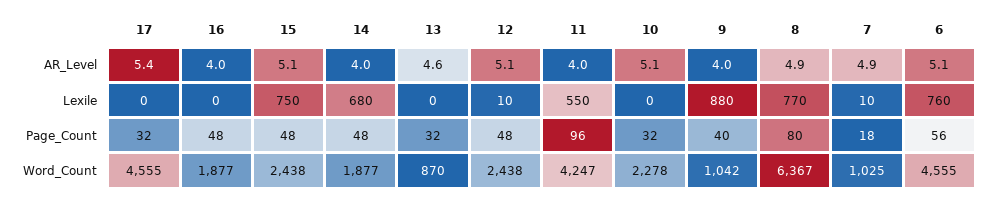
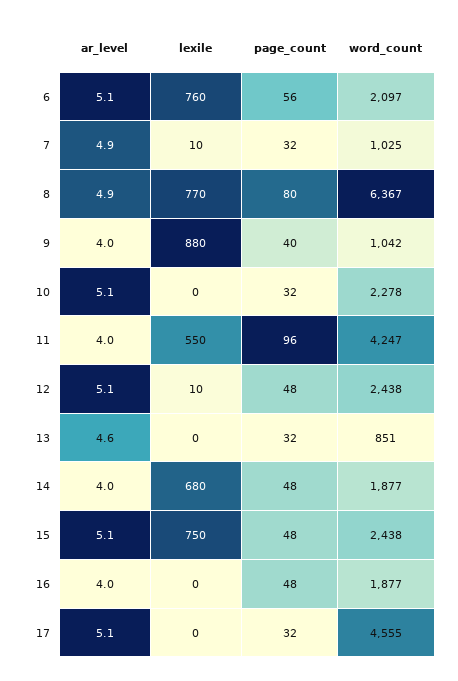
  {
    "17": {
-     "AR_Level": 5.4,
+     "AR_Level": 5.1,
      "Lexile": 0,
      "Page_Count": 32,
      "Word_Count": 4555
    },
    "16": {
      "AR_Level": 4,
      "Lexile": 0,
      "Page_Count": 48,
      "Word_Count": 1877
    },
    "15": {
      "AR_Level": 5.1,
      "Lexile": 750,
      "Page_Count": 48,
      "Word_Count": 2438
    },
    "14": {
      "AR_Level": 4,
      "Lexile": 680,
      "Page_Count": 48,
      "Word_Count": 1877
    },
    "13": {
      "AR_Level": 4.6,
      "Lexile": 0,
      "Page_Count": 32,
-     "Word_Count": 870
+     "Word_Count": 851
    },
    "12": {
      "AR_Level": 5.1,
      "Lexile": 10,
      "Page_Count": 48,
      "Word_Count": 2438
    },
    "11": {
      "AR_Level": 4,
      "Lexile": 550,
      "Page_Count": 96,
      "Word_Count": 4247
    },
    "10": {
      "AR_Level": 5.1,
      "Lexile": 0,
      "Page_Count": 32,
      "Word_Count": 2278
    },
    "9": {
      "AR_Level": 4,
      "Lexile": 880,
      "Page_Count": 40,
      "Word_Count": 1042
    },
    "8": {
      "AR_Level": 4.9,
      "Lexile": 770,
      "Page_Count": 80,
      "Word_Count": 6367
    },
    "7": {
      "AR_Level": 4.9,
      "Lexile": 10,
-     "Page_Count": 18,
+     "Page_Count": 32,
      "Word_Count": 1025
    },
    "6": {
      "AR_Level": 5.1,
      "Lexile": 760,
      "Page_Count": 56,
-     "Word_Count": 4555
+     "Word_Count": 2097
    }
  }

